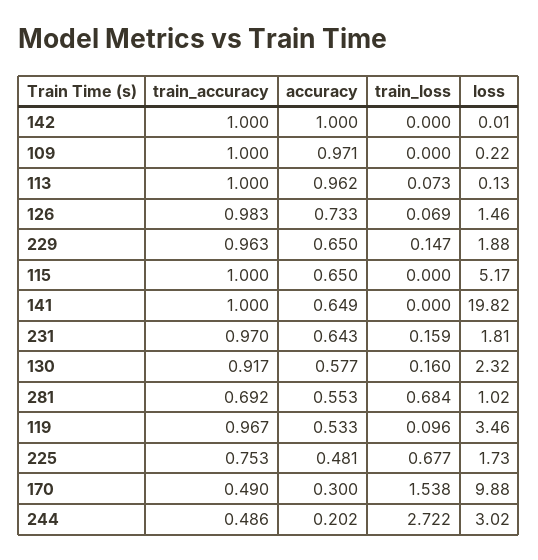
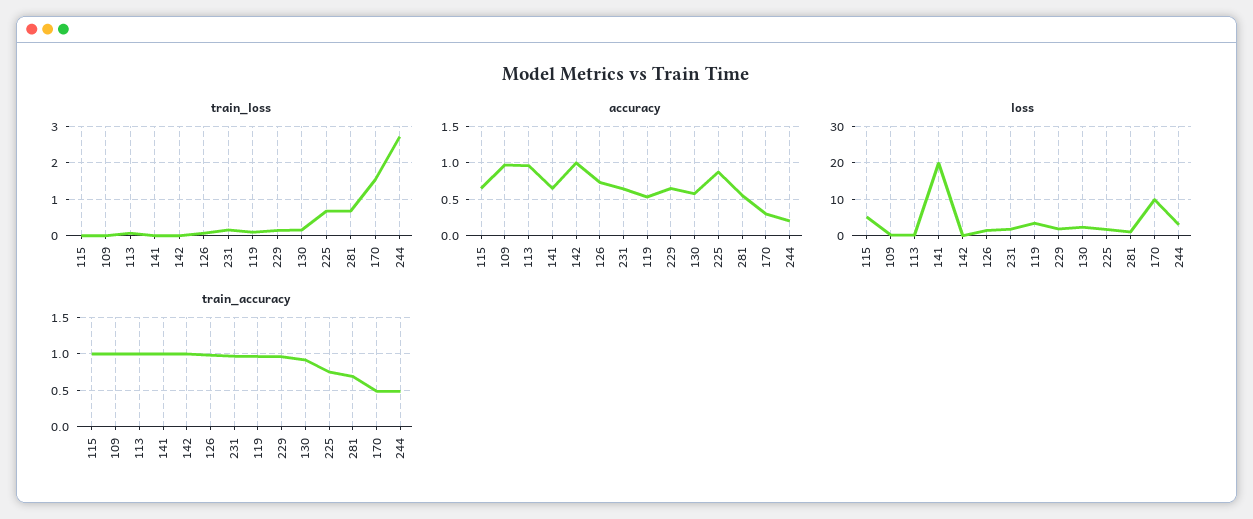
  {
    "train_accuracy": {
      "142": 1,
      "109": 1,
      "113": 1,
      "126": 0.983,
      "229": 0.963,
      "115": 1,
      "141": 1,
      "231": 0.97,
      "130": 0.917,
      "281": 0.692,
      "119": 0.967,
      "225": 0.753,
      "170": 0.49,
      "244": 0.486
    },
    "accuracy": {
      "142": 1,
      "109": 0.971,
      "113": 0.962,
      "126": 0.733,
      "229": 0.65,
      "115": 0.65,
      "141": 0.649,
      "231": 0.643,
      "130": 0.577,
      "281": 0.553,
      "119": 0.533,
-     "225": 0.481,
+     "225": 0.9,
      "170": 0.3,
      "244": 0.202
    },
    "train_loss": {
      "142": 0,
      "109": 0,
      "113": 0.073,
      "126": 0.069,
      "229": 0.147,
      "115": 0,
      "141": 0,
      "231": 0.159,
      "130": 0.16,
      "281": 0.684,
      "119": 0.096,
      "225": 0.677,
      "170": 1.538,
      "244": 2.722
    },
    "loss": {
      "142": 0.01,
      "109": 0.22,
      "113": 0.13,
      "126": 1.46,
      "229": 1.88,
      "115": 5.17,
      "141": 19.82,
      "231": 1.81,
      "130": 2.32,
      "281": 1.02,
      "119": 3.46,
      "225": 1.73,
      "170": 9.88,
      "244": 3.02
    }
  }

